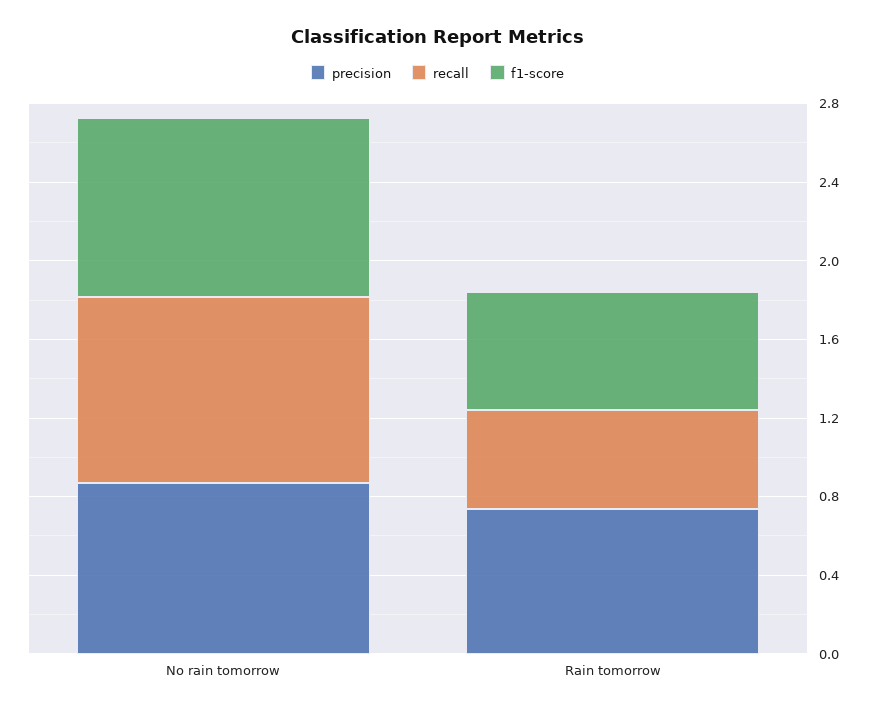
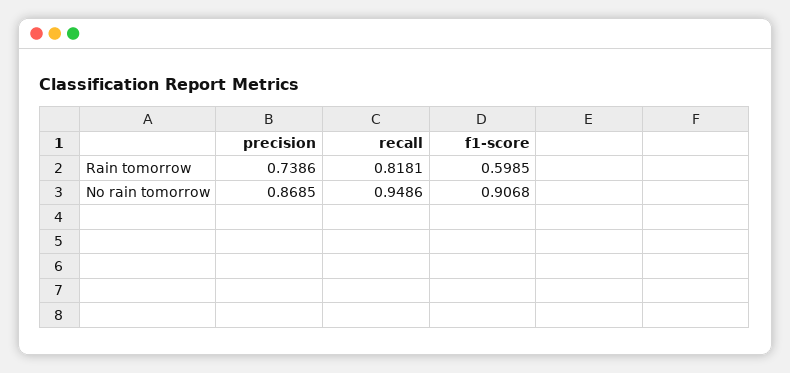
  {
    "precision": {
      "No rain tomorrow": 0.8685,
      "Rain tomorrow": 0.7386
    },
    "recall": {
      "No rain tomorrow": 0.9486,
-     "Rain tomorrow": 0.5
+     "Rain tomorrow": 0.8181
    },
    "f1-score": {
      "No rain tomorrow": 0.9068,
      "Rain tomorrow": 0.5985
    }
  }

